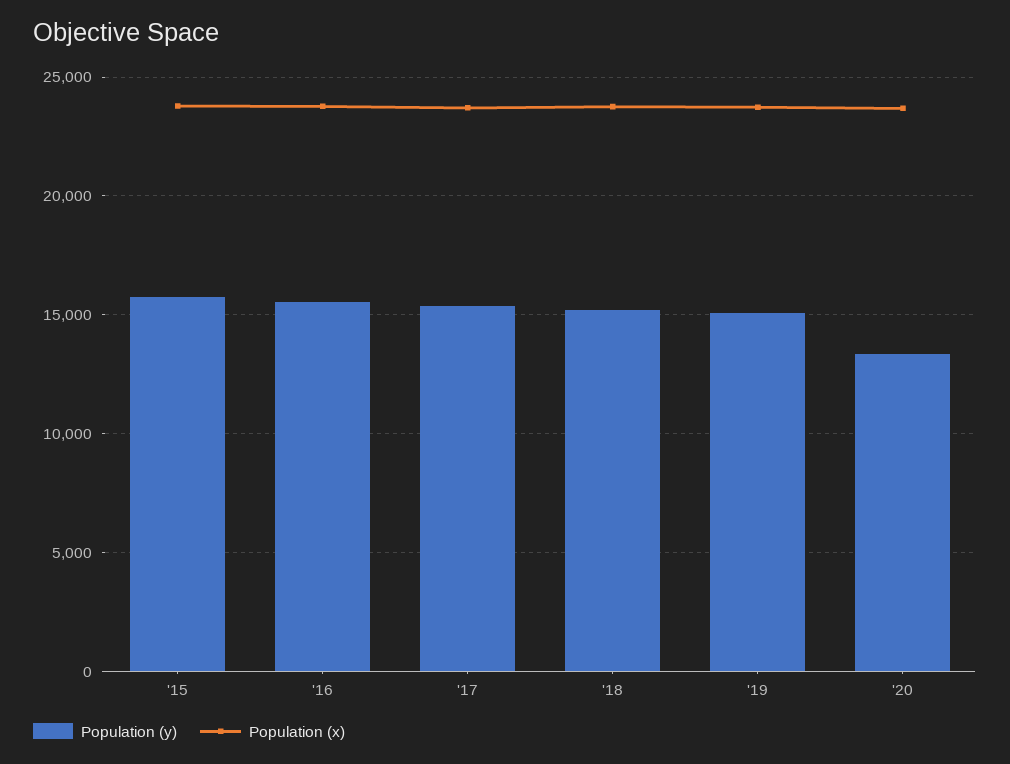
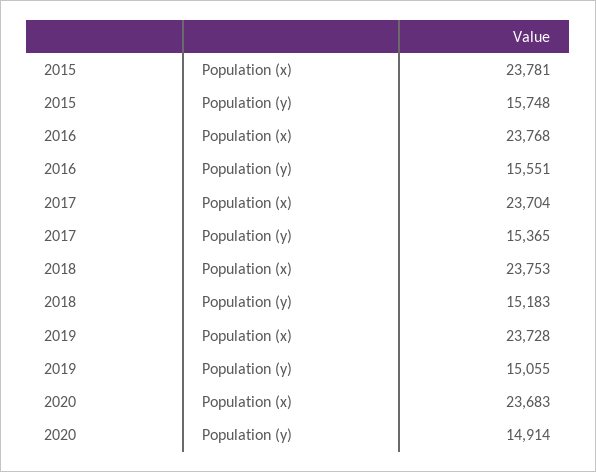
  {
    "Population (y)": {
      "'15": 15748,
      "'16": 15551,
      "'17": 15365,
      "'18": 15183,
      "'19": 15055,
-     "'20": 13500
+     "'20": 14914
    },
    "Population (x)": {
      "'15": 23781,
      "'16": 23768,
      "'17": 23704,
      "'18": 23753,
      "'19": 23728,
      "'20": 23683
    }
  }

